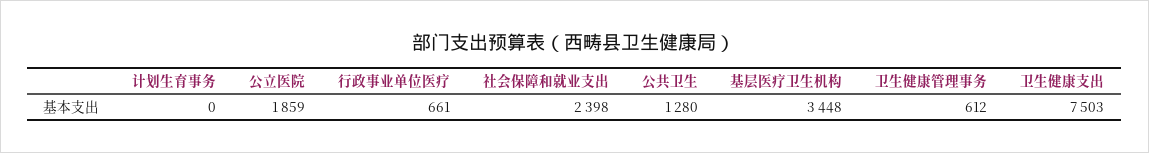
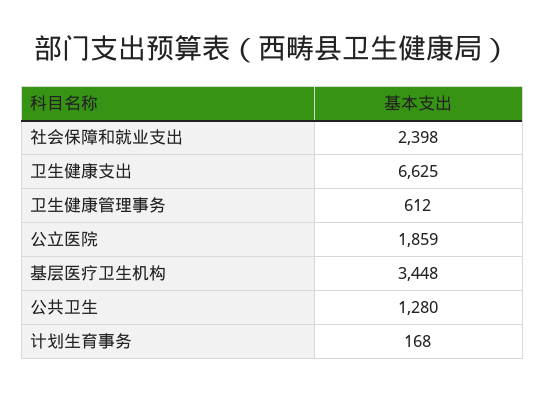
  {
-   "计划生育事务": 0,
+   "计划生育事务": 168,
    "公立医院": 1859,
-   "行政事业单位医疗": 661,
    "社会保障和就业支出": 2398,
    "公共卫生": 1280,
    "基层医疗卫生机构": 3448,
    "卫生健康管理事务": 612,
-   "卫生健康支出": 7503
+   "卫生健康支出": 6625
  }

